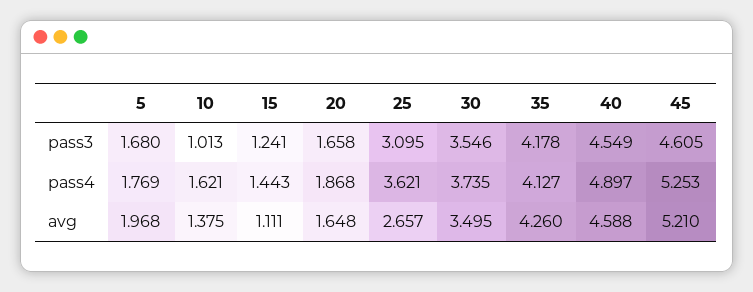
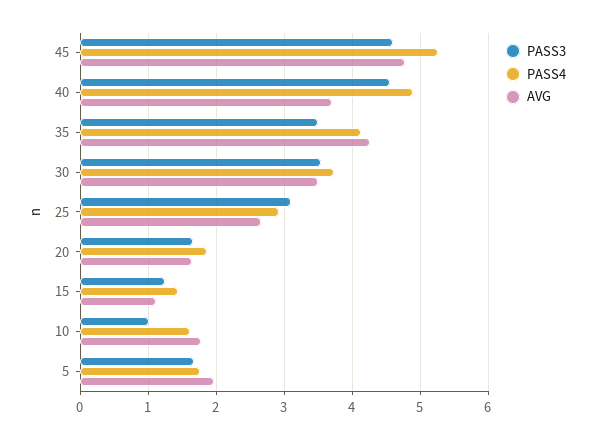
  {
    "pass3": {
      "5": 1.68,
      "10": 1.013,
      "15": 1.241,
      "20": 1.658,
      "25": 3.095,
      "30": 3.546,
-     "35": 4.178,
+     "35": 3.5,
      "40": 4.549,
      "45": 4.605
    },
    "pass4": {
      "5": 1.769,
      "10": 1.621,
      "15": 1.443,
      "20": 1.868,
-     "25": 3.621,
+     "25": 2.9,
      "30": 3.735,
      "35": 4.127,
      "40": 4.897,
      "45": 5.253
    },
    "avg": {
      "5": 1.968,
-     "10": 1.375,
+     "10": 1.8,
      "15": 1.111,
      "20": 1.648,
      "25": 2.657,
      "30": 3.495,
      "35": 4.26,
-     "40": 4.588,
+     "40": 3.7,
-     "45": 5.21
+     "45": 4.8
    }
  }

